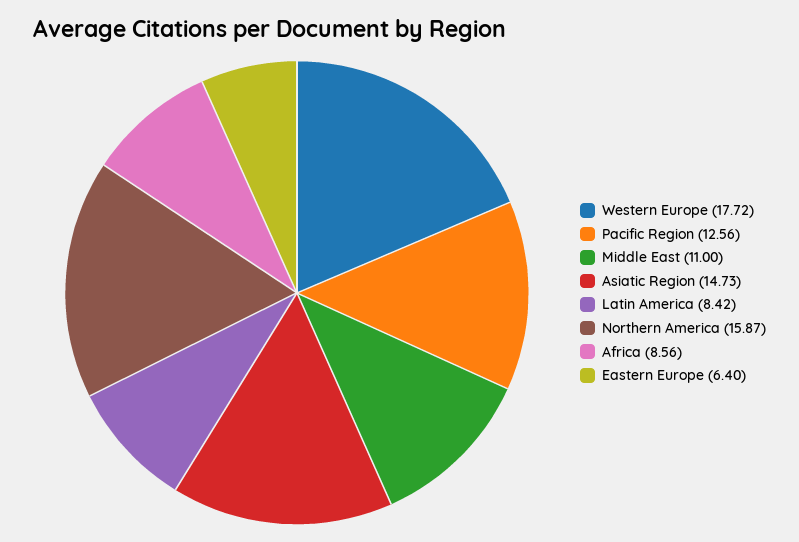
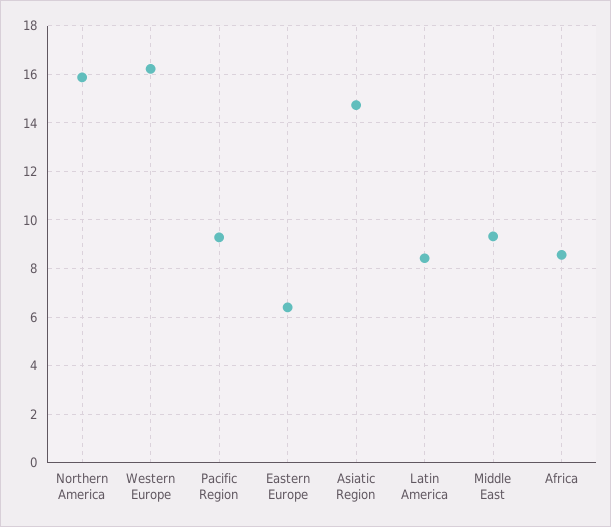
  {
-   "Western Europe": 17.72,
+   "Western Europe": 16.25,
-   "Pacific Region": 12.56,
+   "Pacific Region": 9.25,
-   "Middle East": 11,
+   "Middle East": 9.25,
    "Asiatic Region": 14.73,
    "Latin America": 8.42,
    "Northern America": 15.87,
    "Africa": 8.56,
    "Eastern Europe": 6.4
  }

